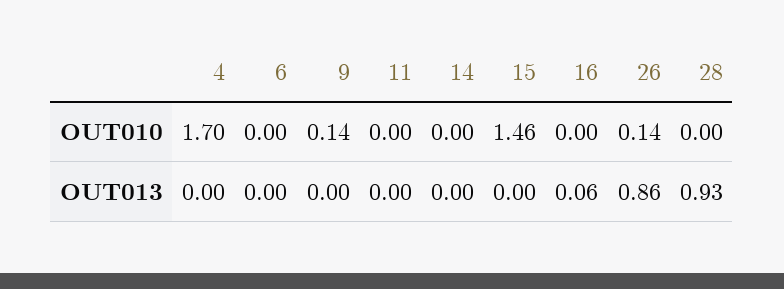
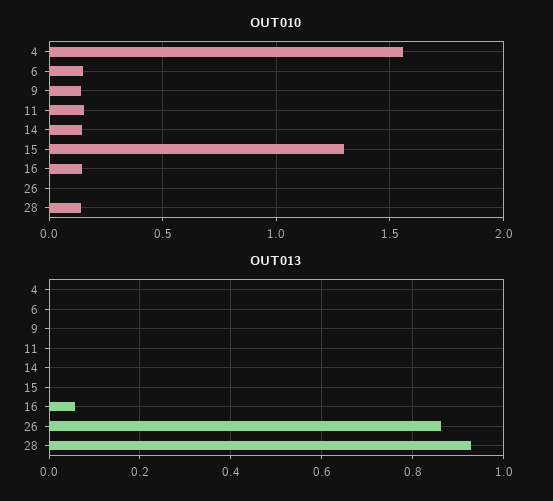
  {
    "OUT010": {
-     "4": 1.7,
+     "4": 1.55,
-     "6": 0,
+     "6": 0.15,
      "9": 0.14,
-     "11": 0,
+     "11": 0.15,
-     "14": 0,
+     "14": 0.15,
-     "15": 1.46,
+     "15": 1.3,
-     "16": 0,
+     "16": 0.15,
-     "26": 0.14,
+     "26": 0,
-     "28": 0
+     "28": 0.15
    },
    "OUT013": {
      "4": 0,
      "6": 0,
      "9": 0,
      "11": 0,
      "14": 0,
      "15": 0,
      "16": 0.06,
      "26": 0.86,
      "28": 0.93
    }
  }

